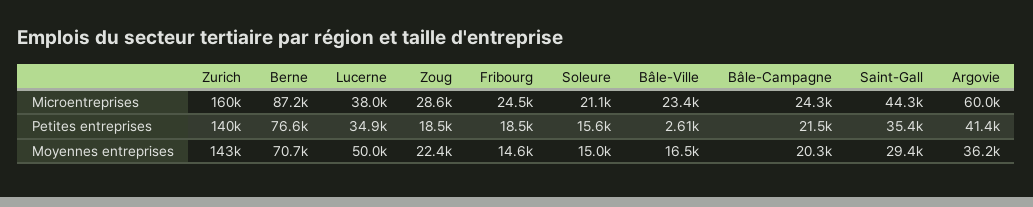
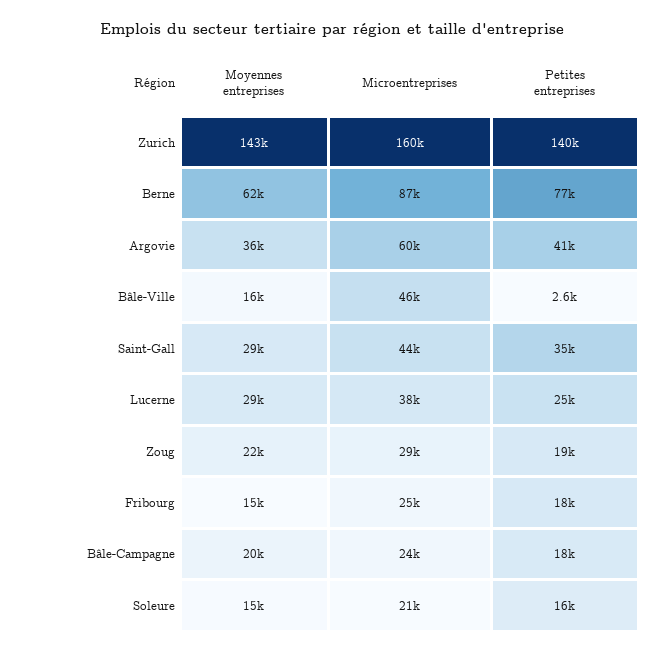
  {
    "Zurich": {
      "Microentreprises": 160000,
      "Petites entreprises": 140000,
      "Moyennes entreprises": 143000
    },
    "Berne": {
      "Microentreprises": 87200,
      "Petites entreprises": 76600,
-     "Moyennes entreprises": 70700
+     "Moyennes entreprises": 62000
    },
    "Lucerne": {
      "Microentreprises": 38000,
-     "Petites entreprises": 34900,
+     "Petites entreprises": 25000,
-     "Moyennes entreprises": 50000
+     "Moyennes entreprises": 29000
    },
    "Zoug": {
      "Microentreprises": 28600,
      "Petites entreprises": 18500,
      "Moyennes entreprises": 22400
    },
    "Fribourg": {
      "Microentreprises": 24500,
      "Petites entreprises": 18500,
      "Moyennes entreprises": 14600
    },
    "Soleure": {
      "Microentreprises": 21100,
      "Petites entreprises": 15600,
      "Moyennes entreprises": 15000
    },
    "Bâle-Ville": {
-     "Microentreprises": 23400,
+     "Microentreprises": 46000,
      "Petites entreprises": 2610,
      "Moyennes entreprises": 16500
    },
    "Bâle-Campagne": {
      "Microentreprises": 24300,
-     "Petites entreprises": 21500,
+     "Petites entreprises": 18000,
      "Moyennes entreprises": 20300
    },
    "Saint-Gall": {
      "Microentreprises": 44300,
      "Petites entreprises": 35400,
      "Moyennes entreprises": 29400
    },
    "Argovie": {
      "Microentreprises": 60000,
      "Petites entreprises": 41400,
      "Moyennes entreprises": 36200
    }
  }

